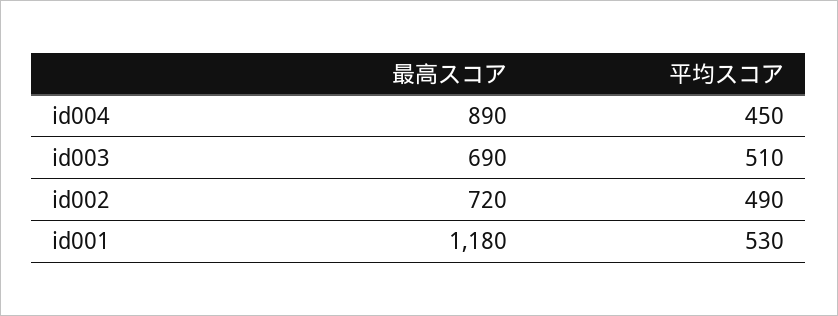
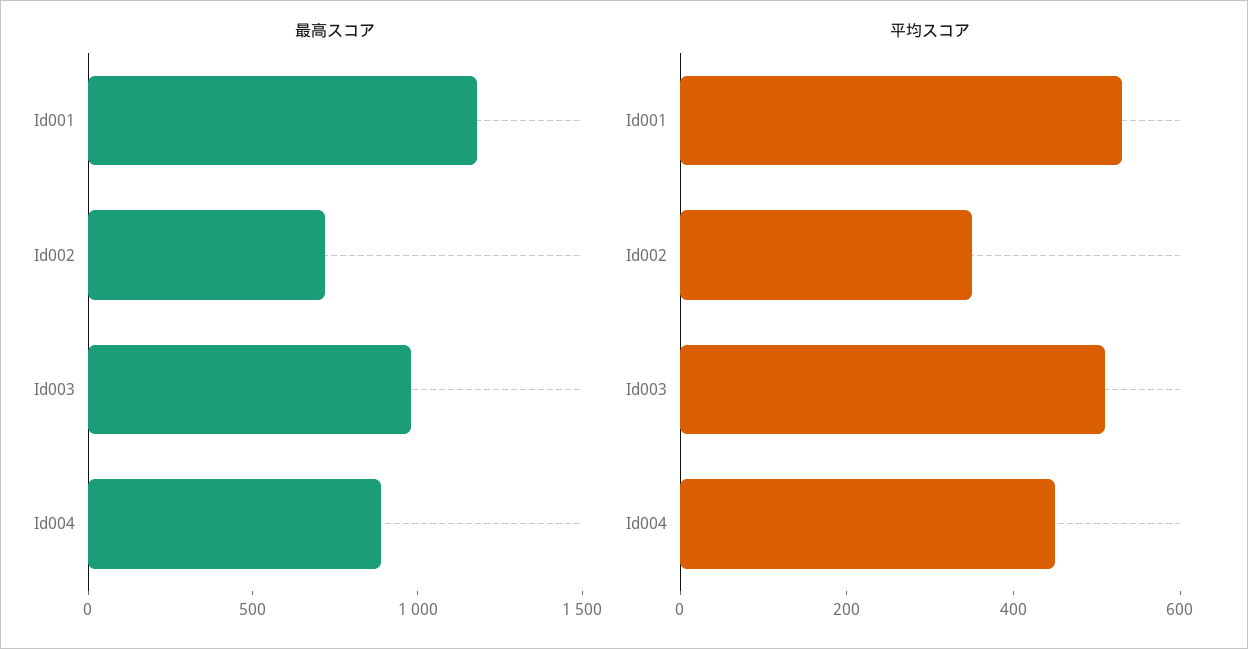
  {
    "最高スコア": {
      "id004": 890,
-     "id003": 690,
+     "id003": 1000,
      "id002": 720,
      "id001": 1180
    },
    "平均スコア": {
      "id004": 450,
      "id003": 510,
-     "id002": 490,
+     "id002": 350,
      "id001": 530
    }
  }

